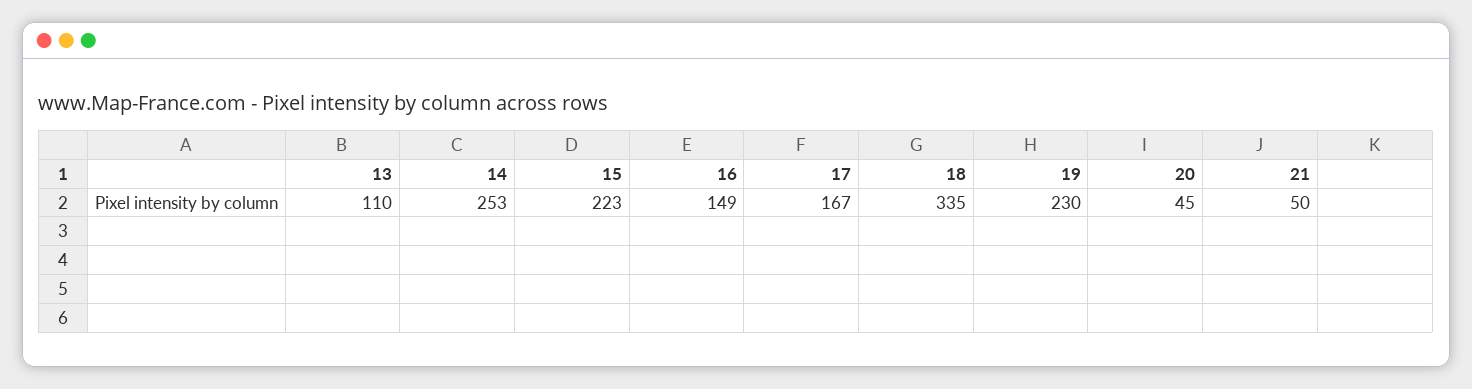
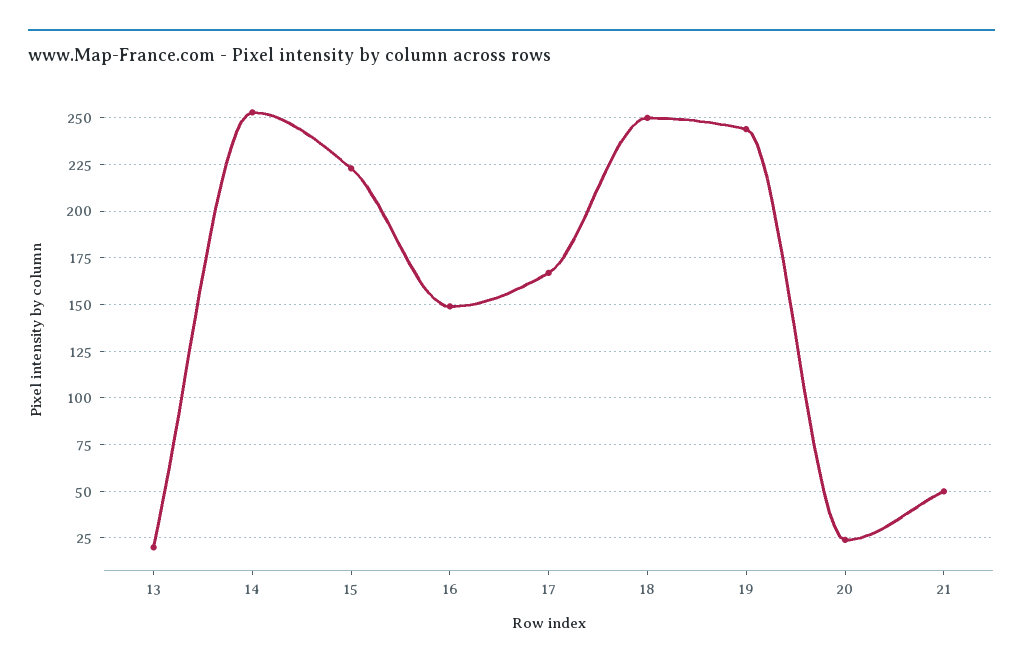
  {
-   "13": 110,
+   "13": 20,
    "14": 253,
    "15": 223,
    "16": 149,
    "17": 167,
-   "18": 335,
+   "18": 250,
-   "19": 230,
+   "19": 245,
-   "20": 45,
+   "20": 25,
    "21": 50
  }

